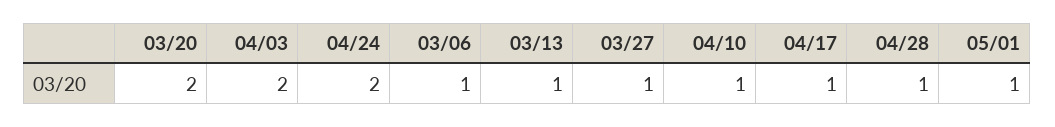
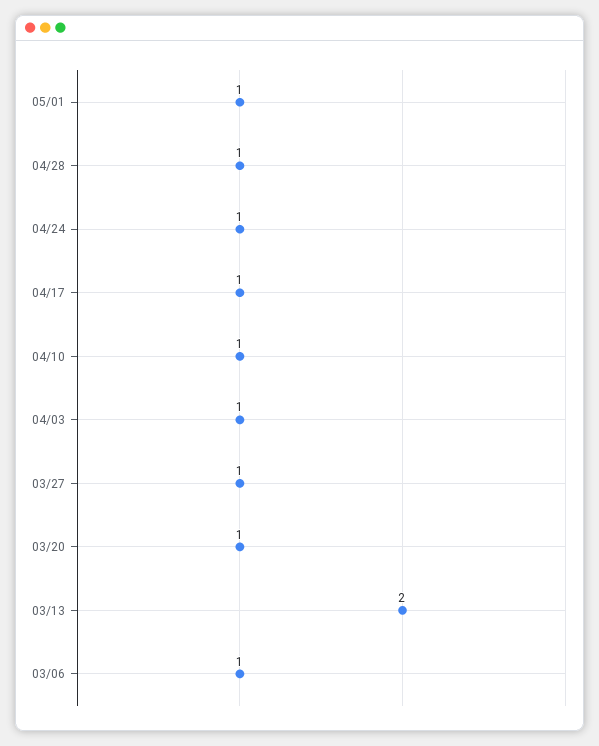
  {
-   "03/20": 2,
+   "03/20": 1,
-   "04/03": 2,
+   "04/03": 1,
-   "04/24": 2,
+   "04/24": 1,
    "03/06": 1,
-   "03/13": 1,
+   "03/13": 2,
    "03/27": 1,
    "04/10": 1,
    "04/17": 1,
    "04/28": 1,
    "05/01": 1
  }

